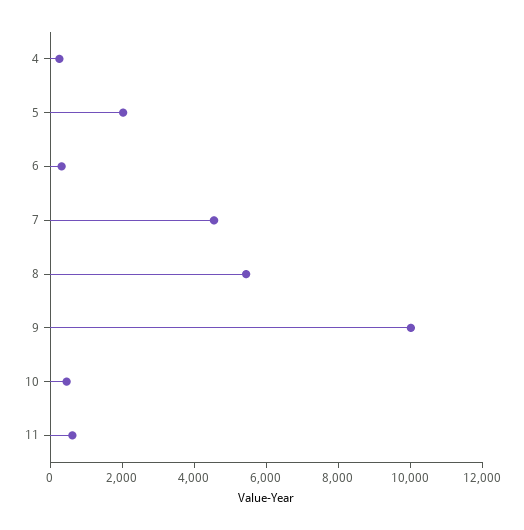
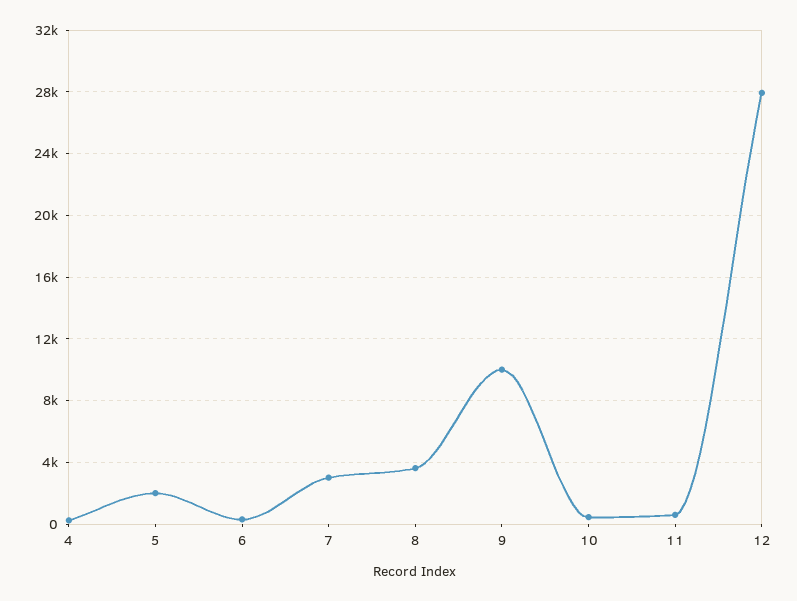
  {
    "4": 0,
    "5": 2000,
    "6": 500,
-   "7": 4500,
+   "7": 3000,
-   "8": 5500,
+   "8": 3500,
    "9": 10000,
    "10": 500,
-   "11": 500
+   "11": 500,
+   "12": 28000
  }

